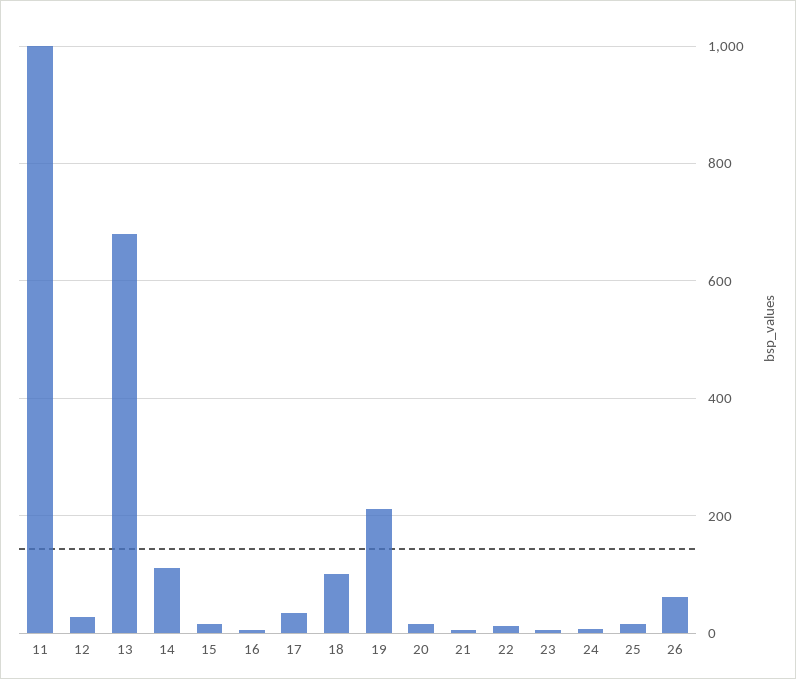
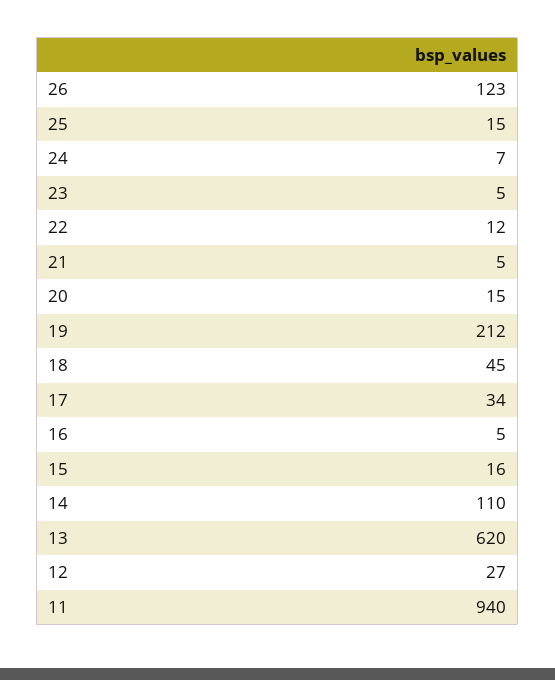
  {
-   "11": 1000,
+   "11": 940,
    "12": 27,
-   "13": 680,
+   "13": 620,
    "14": 110,
    "15": 16,
    "16": 5,
    "17": 34,
-   "18": 100,
+   "18": 45,
    "19": 212,
    "20": 15,
    "21": 5,
    "22": 12,
    "23": 5,
    "24": 7,
    "25": 15,
-   "26": 60
+   "26": 123
  }

